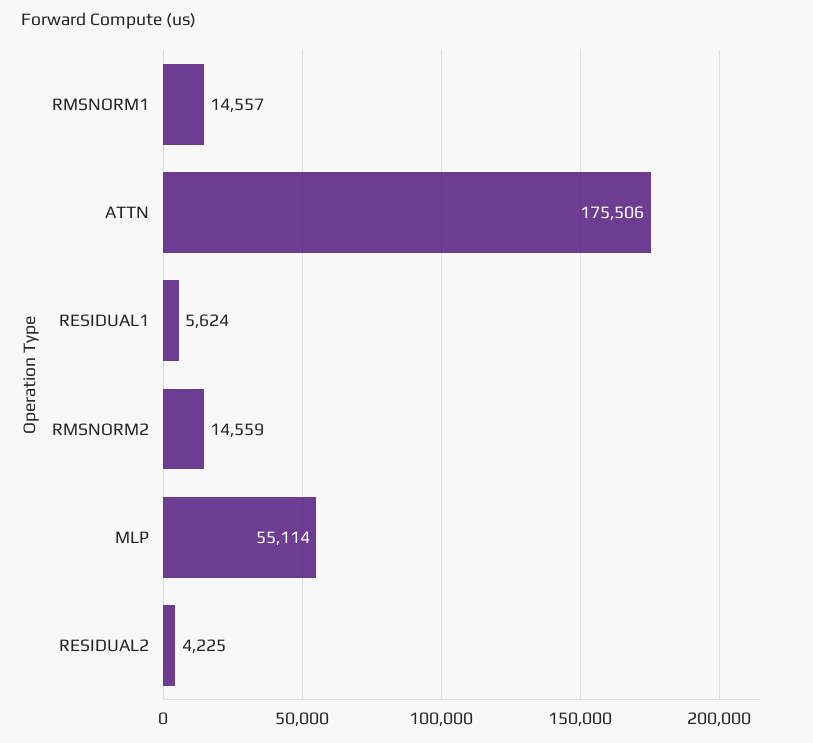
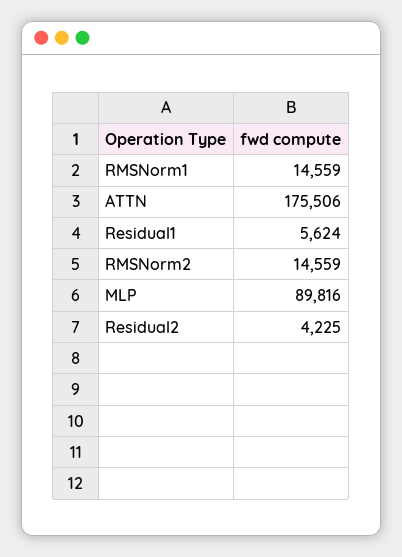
  {
-   "RMSNORM1": 14557,
+   "RMSNORM1": 14559,
    "ATTN": 175506,
    "RESIDUAL1": 5624,
    "RMSNORM2": 14559,
-   "MLP": 55114,
+   "MLP": 89816,
    "RESIDUAL2": 4225
  }

